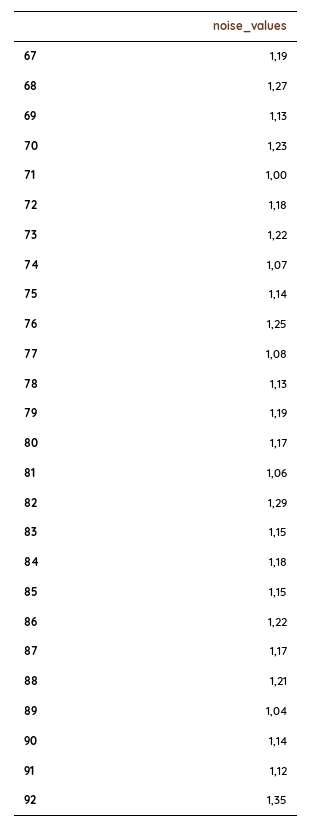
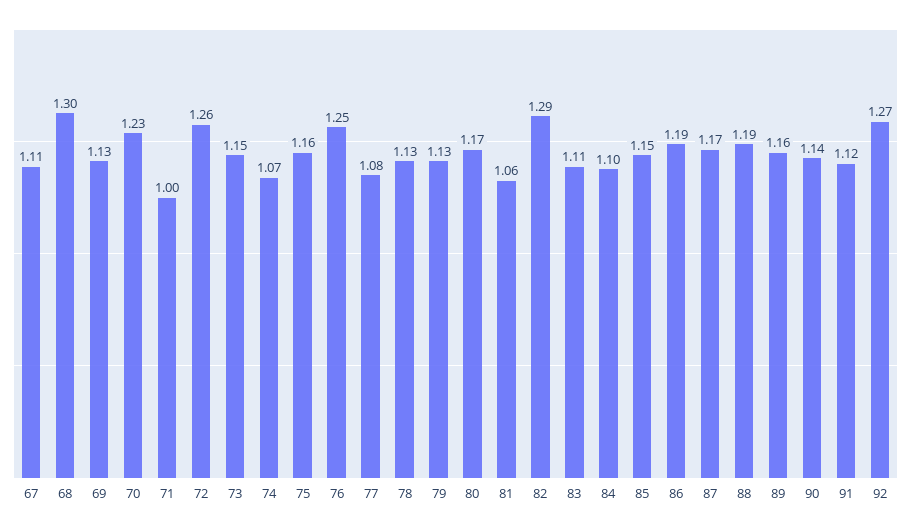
  {
-   "67": 1.19,
+   "67": 1.11,
-   "68": 1.27,
+   "68": 1.3,
    "69": 1.13,
    "70": 1.23,
    "71": 1,
-   "72": 1.18,
+   "72": 1.26,
-   "73": 1.22,
+   "73": 1.15,
    "74": 1.07,
-   "75": 1.14,
+   "75": 1.16,
    "76": 1.25,
    "77": 1.08,
    "78": 1.13,
-   "79": 1.19,
+   "79": 1.13,
    "80": 1.17,
    "81": 1.06,
    "82": 1.29,
-   "83": 1.15,
+   "83": 1.11,
-   "84": 1.18,
+   "84": 1.1,
    "85": 1.15,
-   "86": 1.22,
+   "86": 1.19,
    "87": 1.17,
-   "88": 1.21,
+   "88": 1.19,
-   "89": 1.04,
+   "89": 1.16,
    "90": 1.14,
    "91": 1.12,
-   "92": 1.35
+   "92": 1.27
  }

